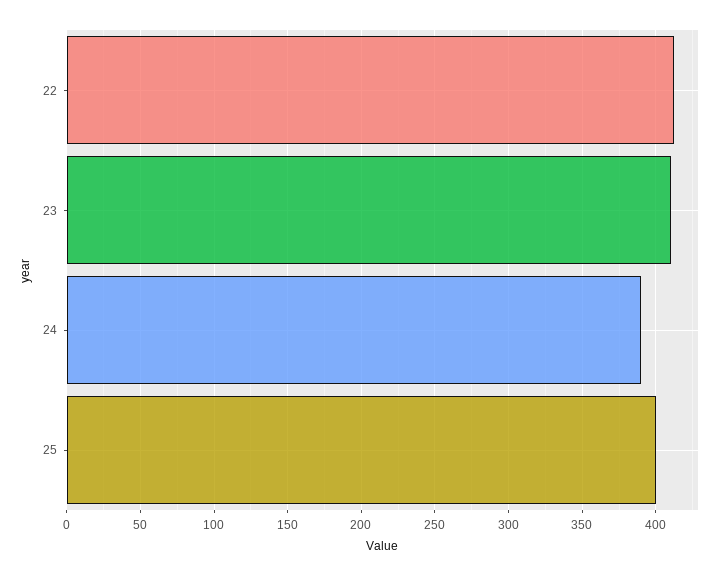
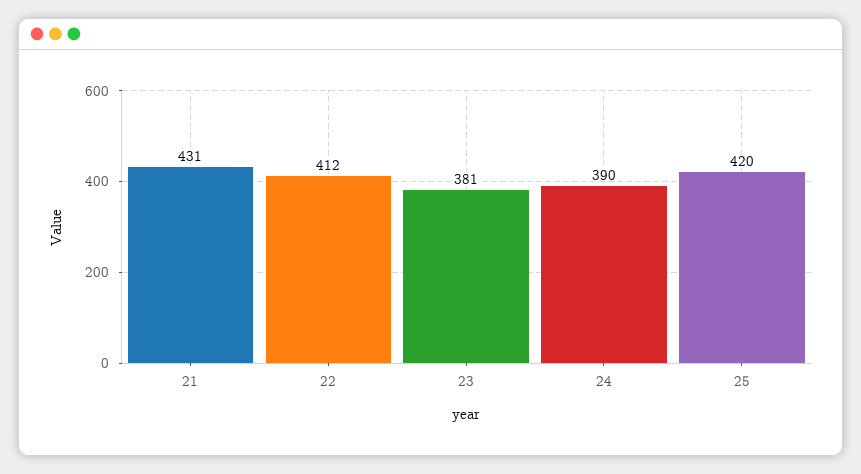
  {
    "22": 412,
-   "23": 410,
+   "23": 381,
    "24": 390,
-   "25": 400
+   "25": 420,
+   "21": 431
  }

